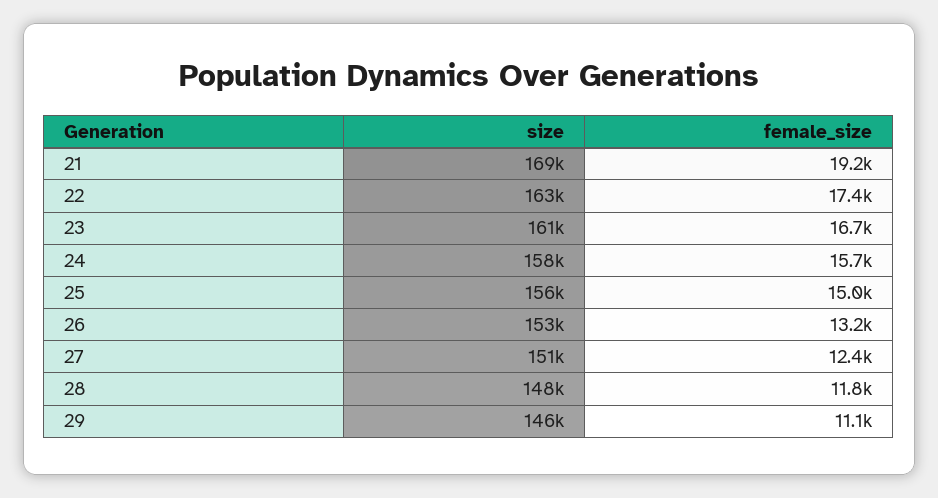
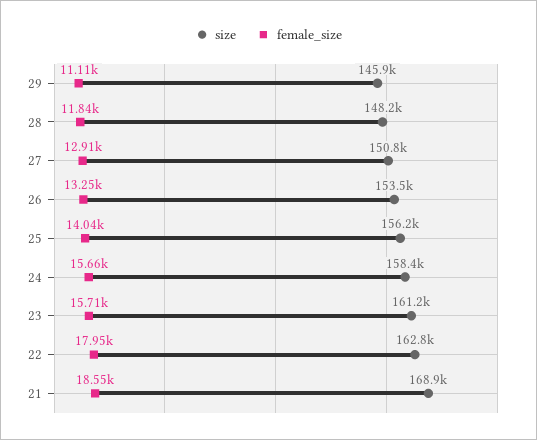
  {
    "size": {
      "21": 168900,
      "22": 162800,
      "23": 161200,
      "24": 158400,
      "25": 156200,
      "26": 153500,
      "27": 150800,
      "28": 148200,
      "29": 145900
    },
    "female_size": {
-     "21": 19200,
+     "21": 18550,
-     "22": 17400,
+     "22": 17950,
-     "23": 16700,
+     "23": 15710,
      "24": 15660,
-     "25": 15000,
+     "25": 14040,
      "26": 13250,
-     "27": 12400,
+     "27": 12910,
      "28": 11840,
      "29": 11110
    }
  }

